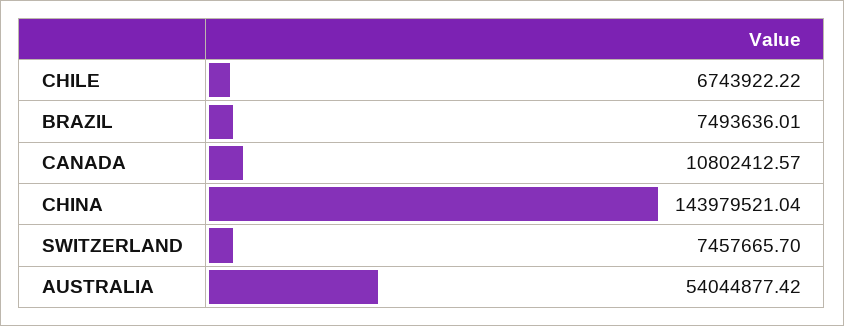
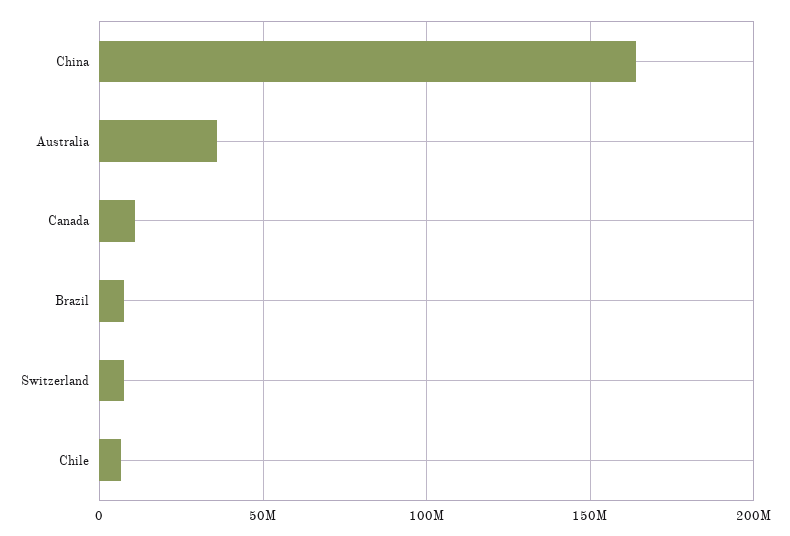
  {
    "CHILE": 6743922.22,
    "BRAZIL": 7493636.01,
    "CANADA": 10802412.57,
-   "CHINA": 143979521.04,
+   "CHINA": 165000000,
    "SWITZERLAND": 7457665.7,
-   "AUSTRALIA": 54044877.42
+   "AUSTRALIA": 35000000
  }

